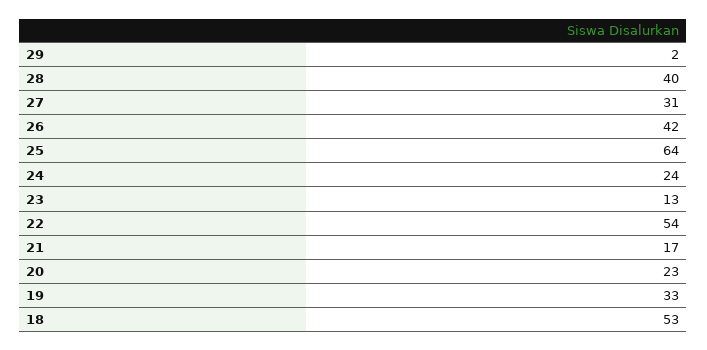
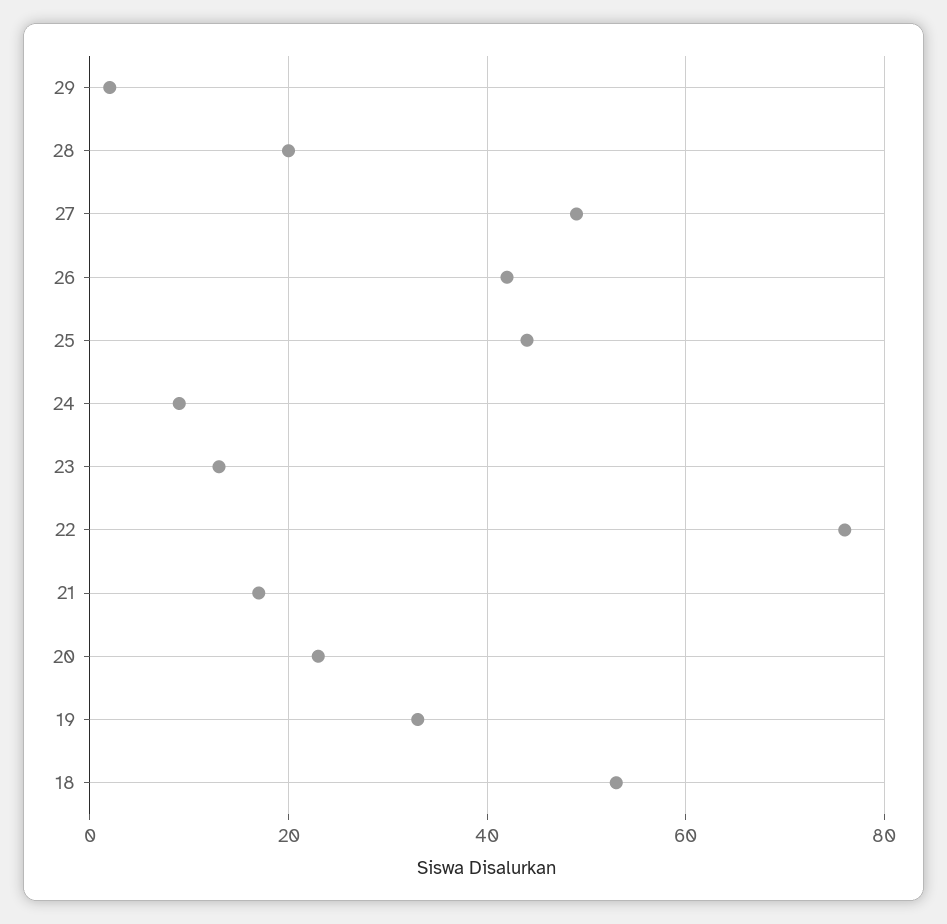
  {
    "29": 2,
-   "28": 40,
+   "28": 20,
-   "27": 31,
+   "27": 50,
    "26": 42,
-   "25": 64,
+   "25": 45,
-   "24": 24,
+   "24": 10,
    "23": 13,
-   "22": 54,
+   "22": 75,
    "21": 17,
    "20": 23,
    "19": 33,
    "18": 53
  }

